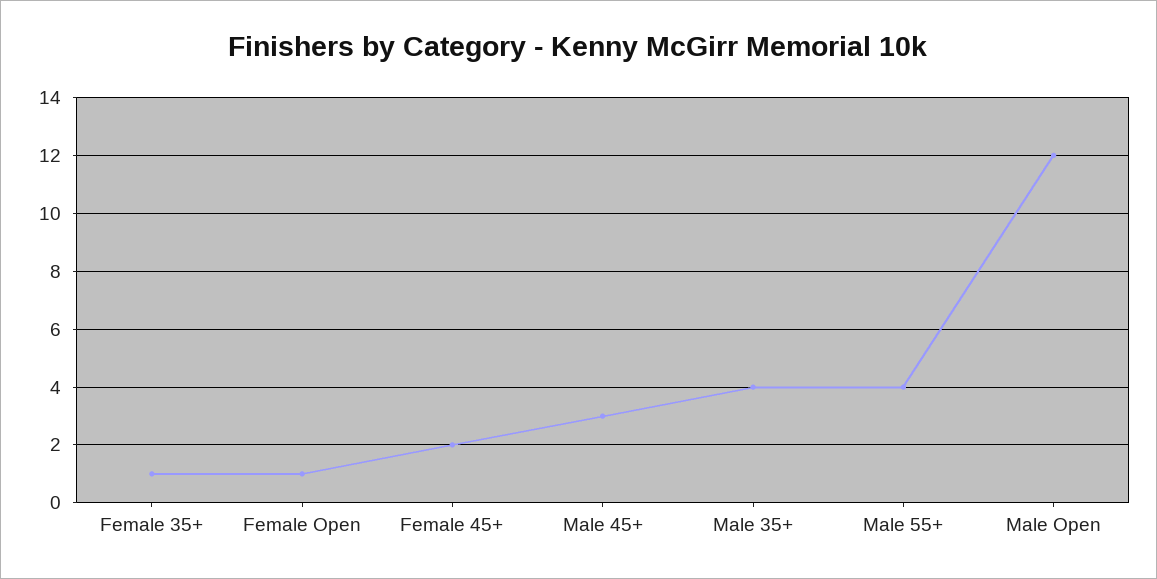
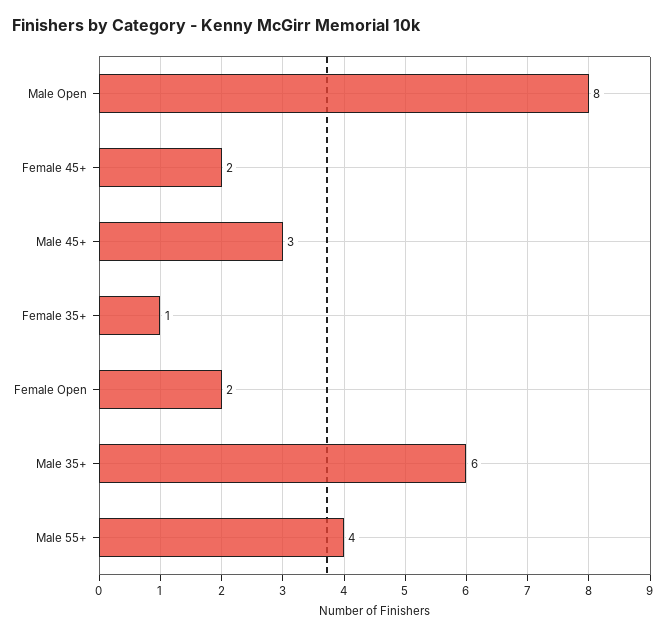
  {
    "Female 35+": 1,
-   "Female Open": 1,
+   "Female Open": 2,
    "Female 45+": 2,
    "Male 45+": 3,
-   "Male 35+": 4,
+   "Male 35+": 6,
    "Male 55+": 4,
-   "Male Open": 12
+   "Male Open": 8
  }

